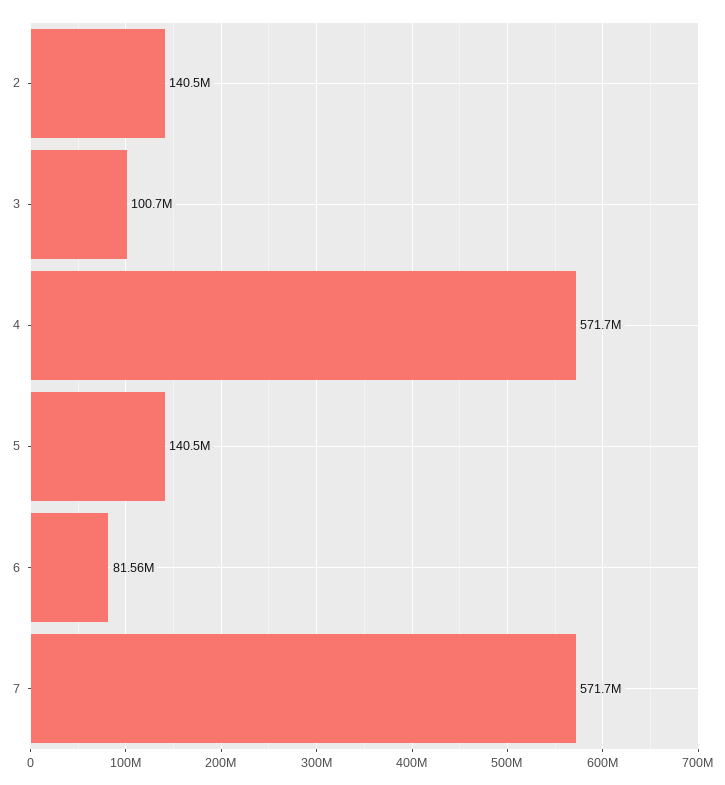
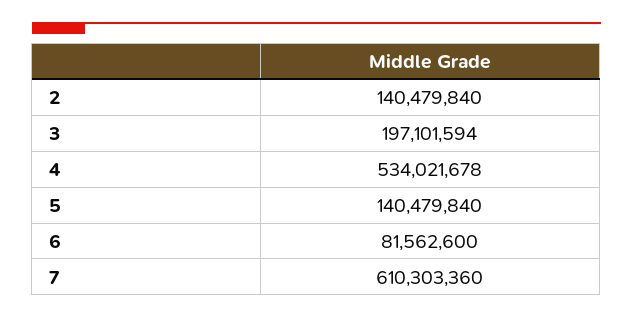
  {
    "2": 140479840,
-   "3": 100700000,
+   "3": 197101594,
-   "4": 571700000,
+   "4": 534021678,
    "5": 140479840,
    "6": 81562600,
-   "7": 571700000
+   "7": 610303360
  }

